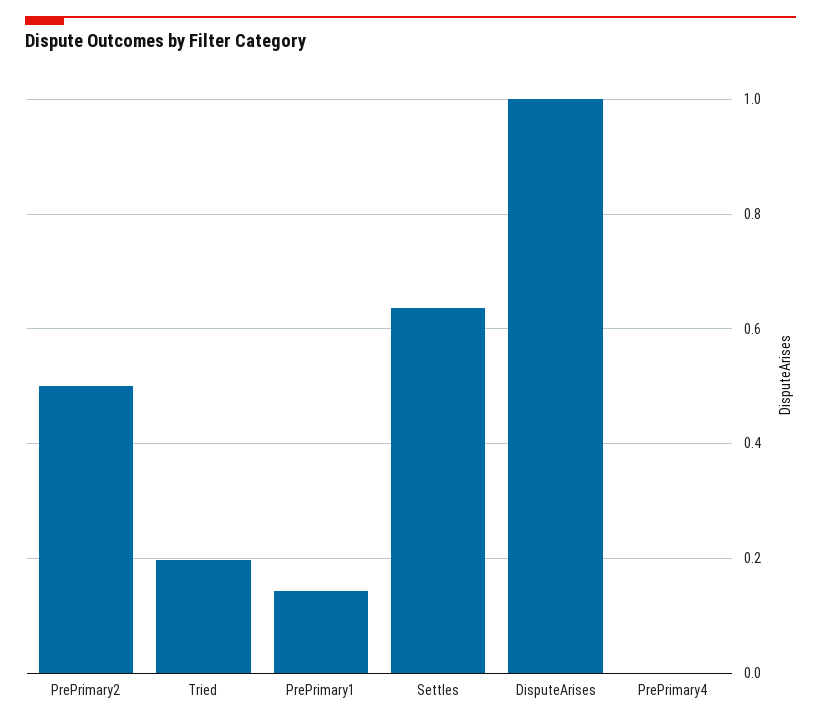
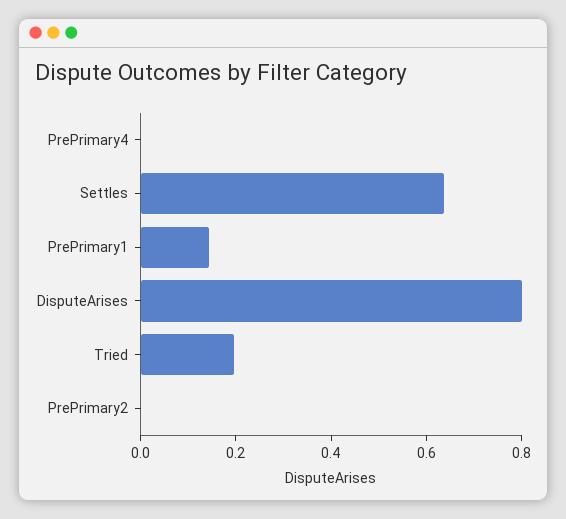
  {
-   "PrePrimary2": 0.5,
+   "PrePrimary2": 0,
    "Tried": 0.2,
    "PrePrimary1": 0.14,
    "Settles": 0.64,
-   "DisputeArises": 1,
+   "DisputeArises": 0.8,
    "PrePrimary4": 0
  }

